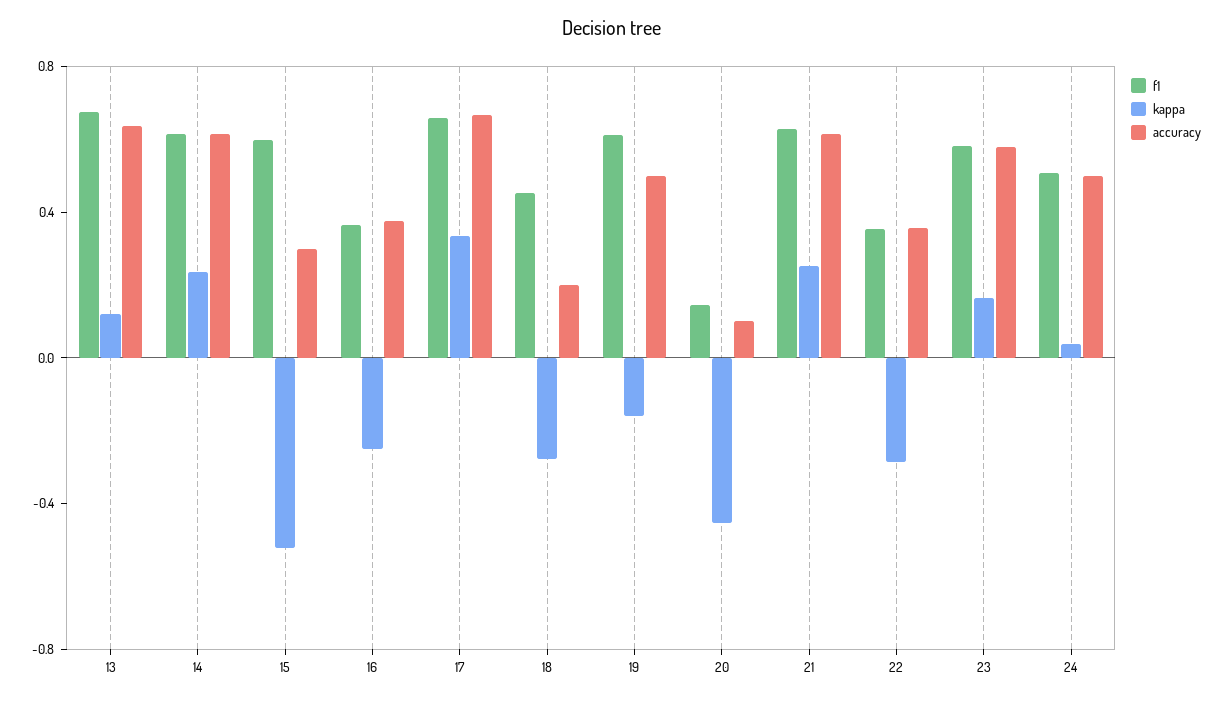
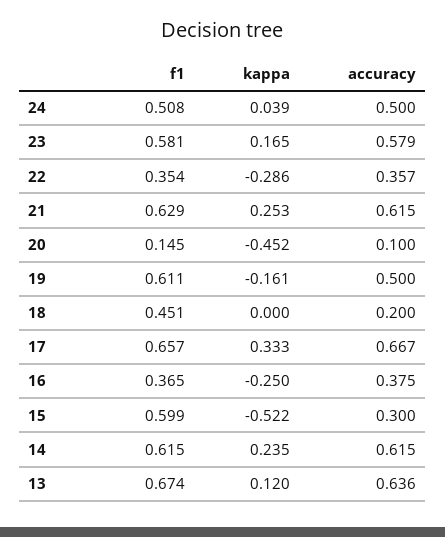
  {
    "f1": {
      "13": 0.674,
      "14": 0.615,
      "15": 0.599,
      "16": 0.365,
      "17": 0.657,
      "18": 0.451,
      "19": 0.611,
      "20": 0.145,
      "21": 0.629,
      "22": 0.354,
      "23": 0.581,
      "24": 0.508
    },
    "kappa": {
      "13": 0.12,
      "14": 0.235,
      "15": -0.522,
      "16": -0.25,
      "17": 0.333,
-     "18": -0.3,
+     "18": 0,
      "19": -0.161,
      "20": -0.452,
      "21": 0.253,
      "22": -0.286,
      "23": 0.165,
      "24": 0.039
    },
    "accuracy": {
      "13": 0.636,
      "14": 0.615,
      "15": 0.3,
      "16": 0.375,
      "17": 0.667,
      "18": 0.2,
      "19": 0.5,
      "20": 0.1,
      "21": 0.615,
      "22": 0.357,
      "23": 0.579,
      "24": 0.5
    }
  }

